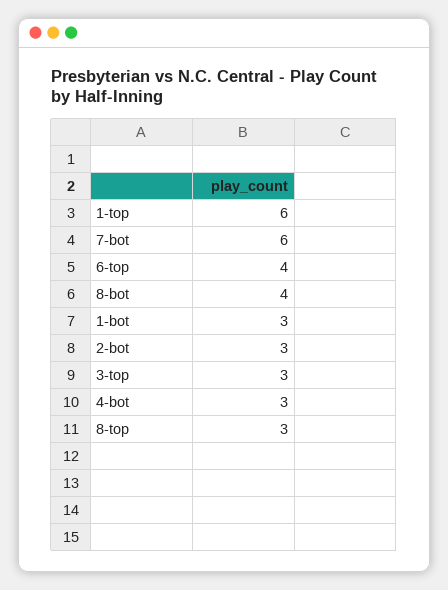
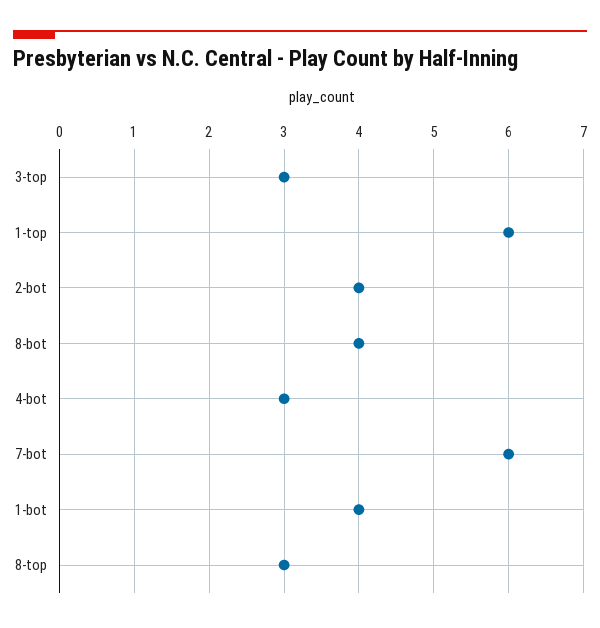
  {
    "1-top": 6,
    "7-bot": 6,
-   "6-top": 4,
    "8-bot": 4,
-   "1-bot": 3,
+   "1-bot": 4,
-   "2-bot": 3,
+   "2-bot": 4,
    "3-top": 3,
    "4-bot": 3,
    "8-top": 3
  }

